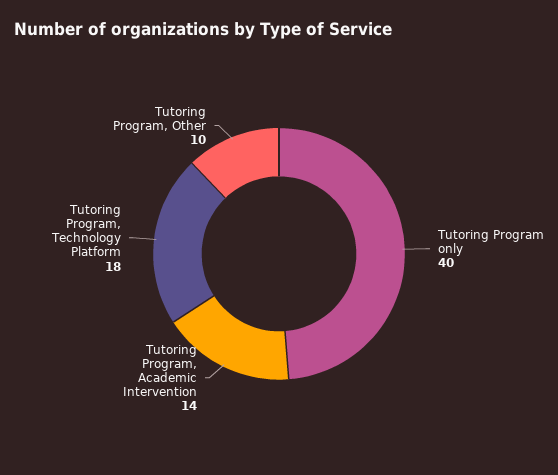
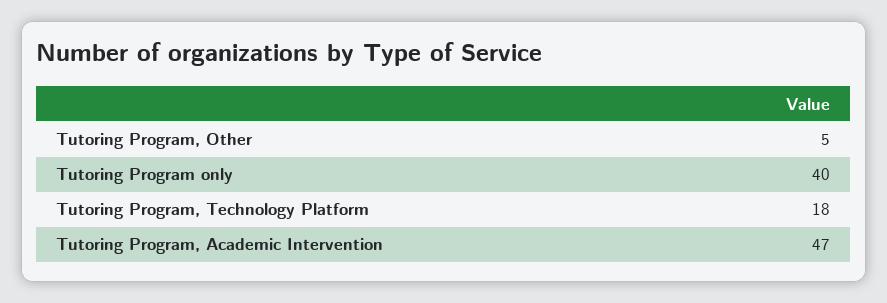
  {
    "Tutoring Program only": 40,
-   "Tutoring Program, Academic Intervention": 14,
+   "Tutoring Program, Academic Intervention": 47,
    "Tutoring Program, Technology Platform": 18,
-   "Tutoring Program, Other": 10
+   "Tutoring Program, Other": 5
  }

